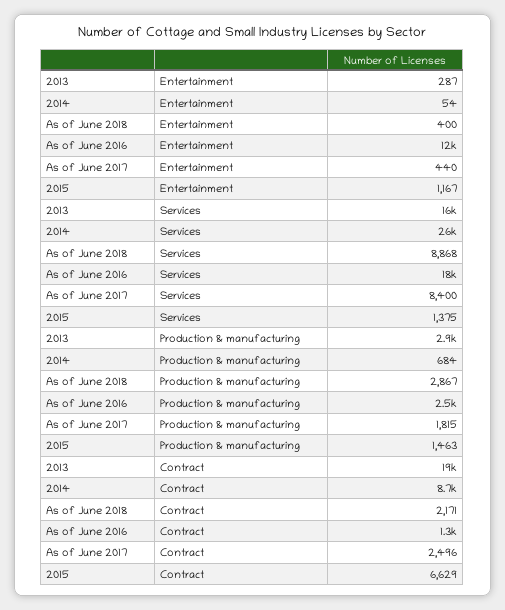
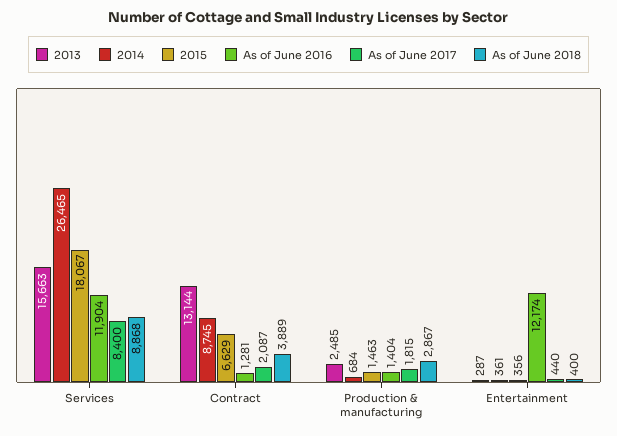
  {
    "2013": {
      "Entertainment": 287,
      "Services": 15663,
-     "Production & manufacturing": 2900,
+     "Production & manufacturing": 2485,
-     "Contract": 19000
+     "Contract": 13144
    },
    "2014": {
-     "Entertainment": 54,
+     "Entertainment": 361,
      "Services": 26465,
      "Production & manufacturing": 684,
      "Contract": 8745
    },
    "As of June 2018": {
      "Entertainment": 400,
      "Services": 8868,
      "Production & manufacturing": 2867,
-     "Contract": 2171
+     "Contract": 3889
    },
    "As of June 2016": {
      "Entertainment": 12174,
-     "Services": 18000,
+     "Services": 11904,
-     "Production & manufacturing": 2500,
+     "Production & manufacturing": 1404,
      "Contract": 1281
    },
    "As of June 2017": {
      "Entertainment": 440,
      "Services": 8400,
      "Production & manufacturing": 1815,
-     "Contract": 2496
+     "Contract": 2087
    },
    "2015": {
-     "Entertainment": 1167,
+     "Entertainment": 356,
-     "Services": 1375,
+     "Services": 18067,
      "Production & manufacturing": 1463,
      "Contract": 6629
    }
  }

